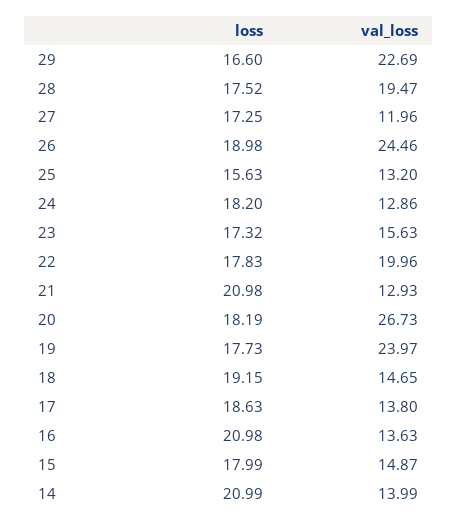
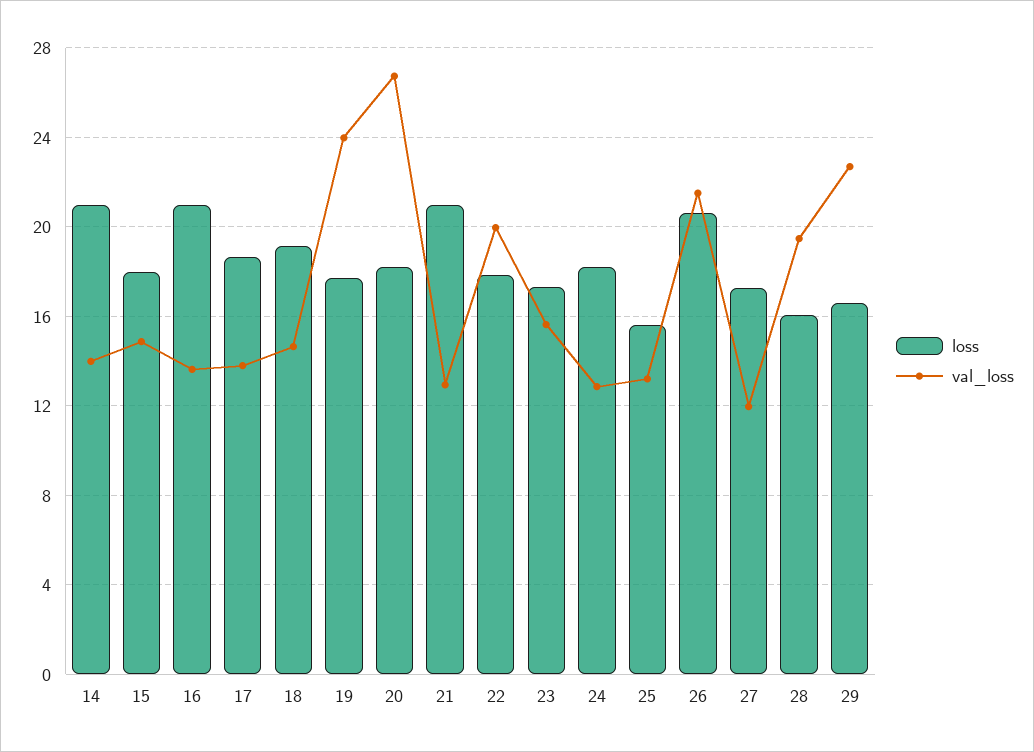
  {
    "loss": {
      "29": 16.6,
-     "28": 17.52,
+     "28": 16,
      "27": 17.25,
-     "26": 18.98,
+     "26": 20.5,
      "25": 15.63,
      "24": 18.2,
      "23": 17.32,
      "22": 17.83,
      "21": 20.98,
      "20": 18.19,
      "19": 17.73,
      "18": 19.15,
      "17": 18.63,
      "16": 20.98,
      "15": 17.99,
      "14": 20.99
    },
    "val_loss": {
      "29": 22.69,
      "28": 19.47,
      "27": 11.96,
-     "26": 24.46,
+     "26": 21.5,
      "25": 13.2,
      "24": 12.86,
      "23": 15.63,
      "22": 19.96,
      "21": 12.93,
      "20": 26.73,
      "19": 23.97,
      "18": 14.65,
      "17": 13.8,
      "16": 13.63,
      "15": 14.87,
      "14": 13.99
    }
  }

